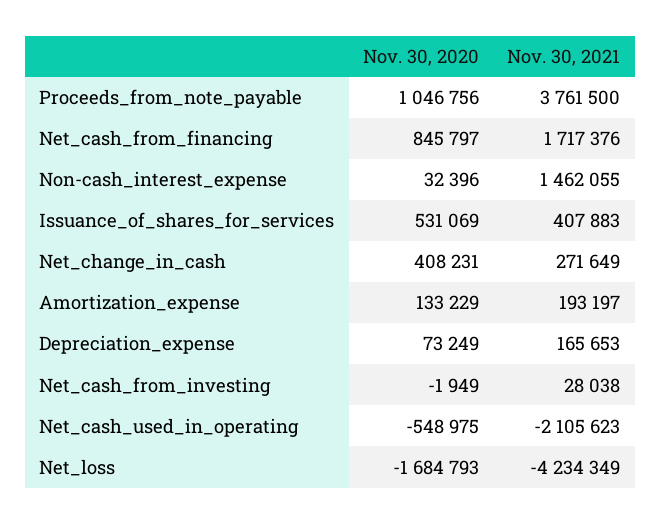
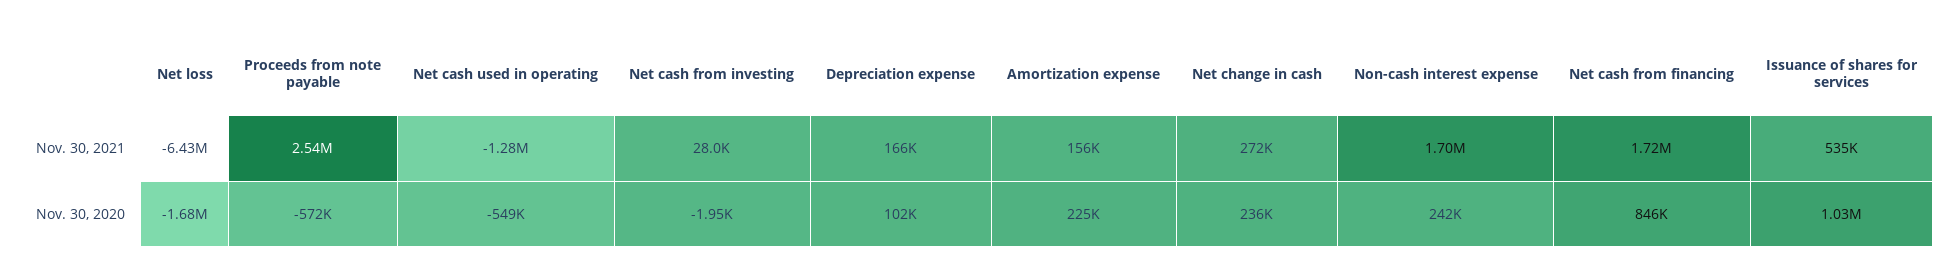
  {
    "Nov. 30, 2020": {
-     "Proceeds_from_note_payable": 1046756,
+     "Proceeds_from_note_payable": -572000,
      "Net_cash_from_financing": 845797,
-     "Non-cash_interest_expense": 32396,
+     "Non-cash_interest_expense": 242000,
-     "Issuance_of_shares_for_services": 531069,
+     "Issuance_of_shares_for_services": 1030000,
-     "Net_change_in_cash": 408231,
+     "Net_change_in_cash": 236000,
-     "Amortization_expense": 133229,
+     "Amortization_expense": 225000,
-     "Depreciation_expense": 73249,
+     "Depreciation_expense": 102000,
      "Net_cash_from_investing": -1949,
      "Net_cash_used_in_operating": -548975,
      "Net_loss": -1684793
    },
    "Nov. 30, 2021": {
-     "Proceeds_from_note_payable": 3761500,
+     "Proceeds_from_note_payable": 2540000,
      "Net_cash_from_financing": 1717376,
-     "Non-cash_interest_expense": 1462055,
+     "Non-cash_interest_expense": 1700000,
-     "Issuance_of_shares_for_services": 407883,
+     "Issuance_of_shares_for_services": 535000,
      "Net_change_in_cash": 271649,
-     "Amortization_expense": 193197,
+     "Amortization_expense": 156000,
      "Depreciation_expense": 165653,
      "Net_cash_from_investing": 28038,
-     "Net_cash_used_in_operating": -2105623,
+     "Net_cash_used_in_operating": -1280000,
-     "Net_loss": -4234349
+     "Net_loss": -6430000
    }
  }

